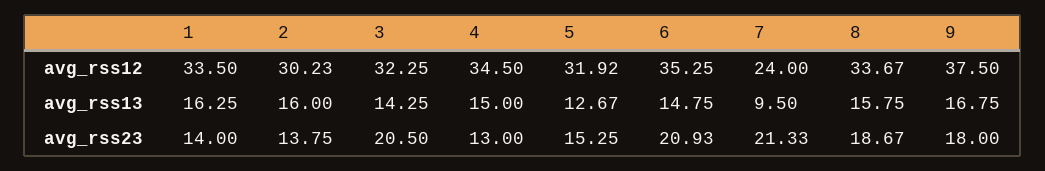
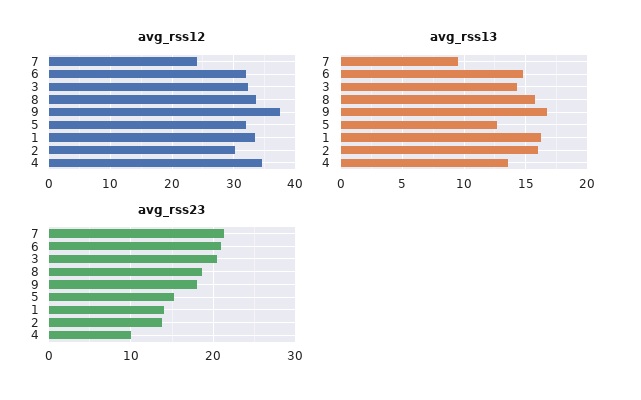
  {
    "avg_rss12": {
      "1": 33.5,
      "2": 30.23,
      "3": 32.25,
      "4": 34.5,
      "5": 31.92,
-     "6": 35.25,
+     "6": 32,
      "7": 24,
      "8": 33.67,
      "9": 37.5
    },
    "avg_rss13": {
      "1": 16.25,
      "2": 16,
      "3": 14.25,
-     "4": 15,
+     "4": 13.5,
      "5": 12.67,
      "6": 14.75,
      "7": 9.5,
      "8": 15.75,
      "9": 16.75
    },
    "avg_rss23": {
      "1": 14,
      "2": 13.75,
      "3": 20.5,
-     "4": 13,
+     "4": 10,
      "5": 15.25,
      "6": 20.93,
      "7": 21.33,
      "8": 18.67,
      "9": 18
    }
  }

